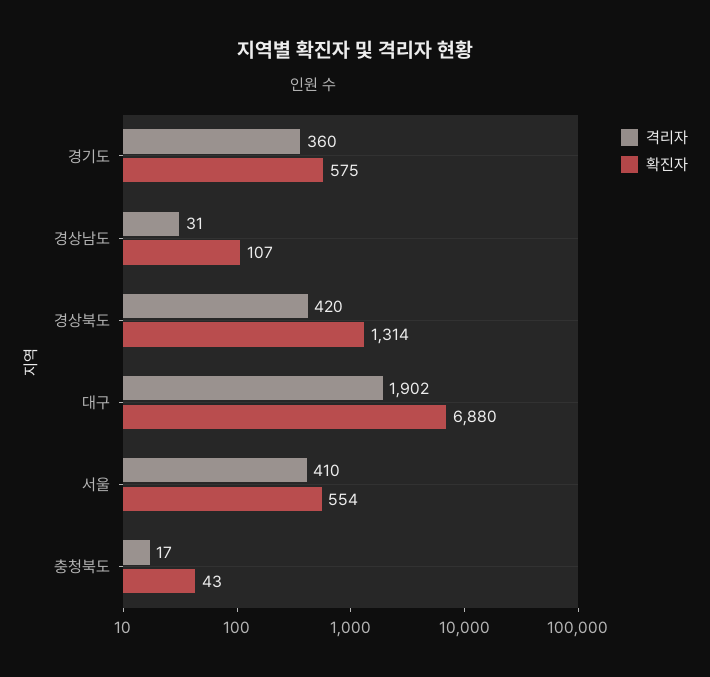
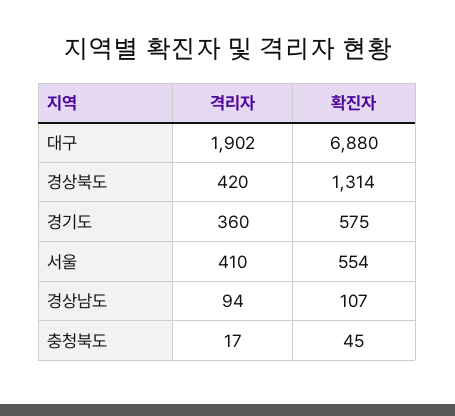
  {
    "격리자": {
      "경기도": 360,
-     "경상남도": 31,
+     "경상남도": 94,
      "경상북도": 420,
      "대구": 1902,
      "서울": 410,
      "충청북도": 17
    },
    "확진자": {
      "경기도": 575,
      "경상남도": 107,
      "경상북도": 1314,
      "대구": 6880,
      "서울": 554,
-     "충청북도": 43
+     "충청북도": 45
    }
  }

